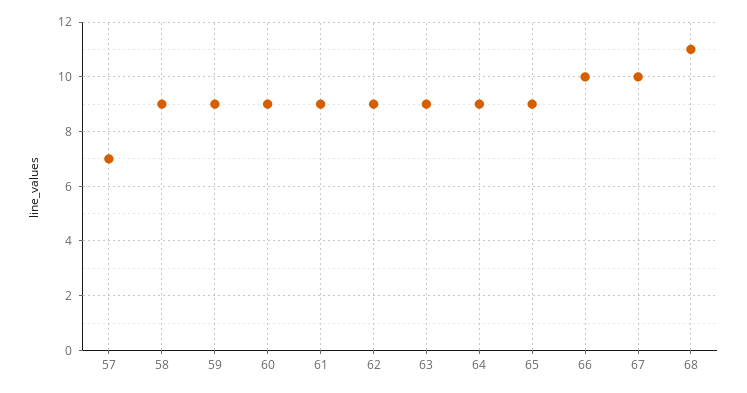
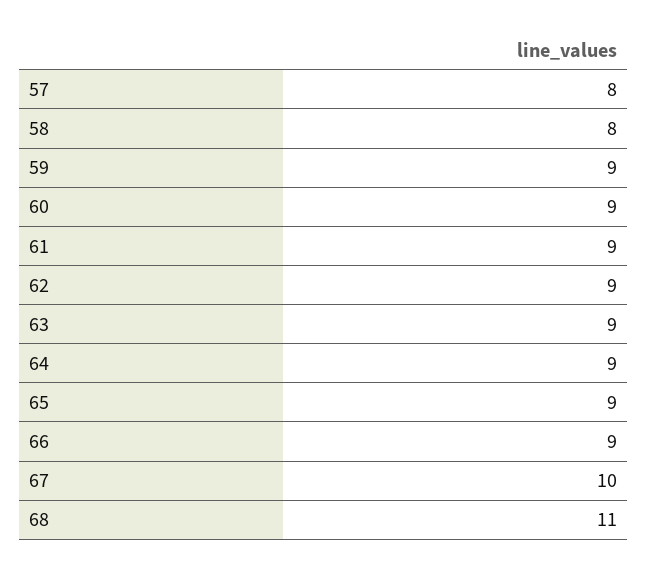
  {
-   "57": 7,
+   "57": 8,
-   "58": 9,
+   "58": 8,
    "59": 9,
    "60": 9,
    "61": 9,
    "62": 9,
    "63": 9,
    "64": 9,
    "65": 9,
-   "66": 10,
+   "66": 9,
    "67": 10,
    "68": 11
  }

